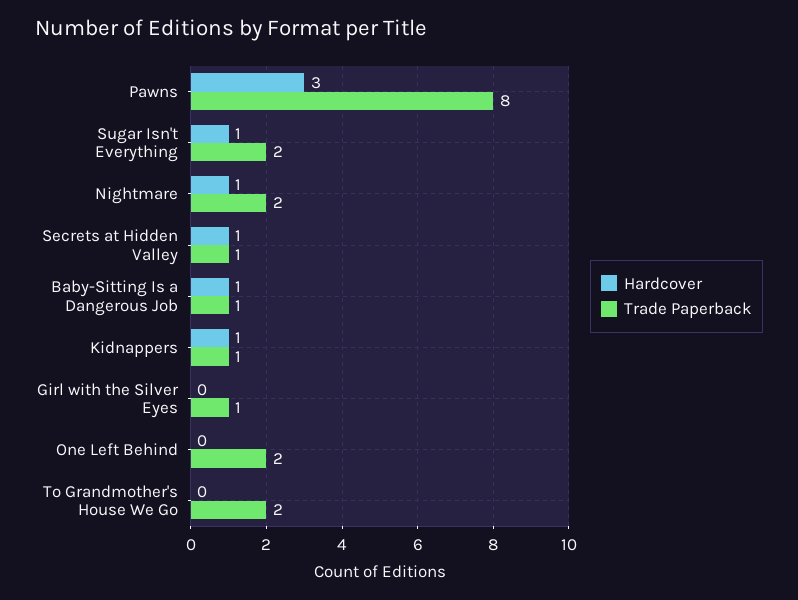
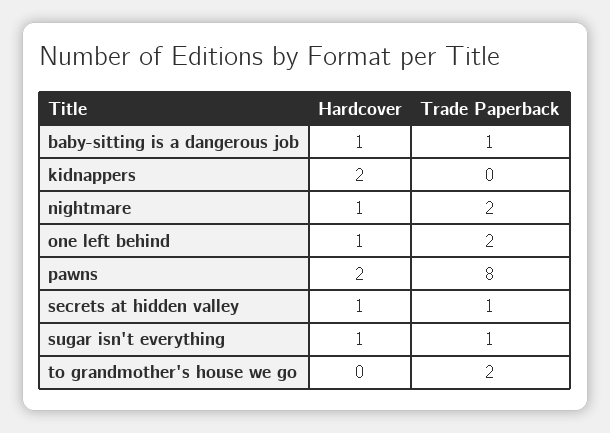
  {
    "Hardcover": {
-     "Pawns": 3,
+     "Pawns": 2,
      "Sugar Isn't Everything": 1,
      "Nightmare": 1,
      "Secrets at Hidden Valley": 1,
      "Baby-Sitting Is a Dangerous Job": 1,
-     "Kidnappers": 1,
+     "Kidnappers": 2,
-     "Girl with the Silver Eyes": 0,
-     "One Left Behind": 0,
+     "One Left Behind": 1,
      "To Grandmother's House We Go": 0
    },
    "Trade Paperback": {
      "Pawns": 8,
-     "Sugar Isn't Everything": 2,
+     "Sugar Isn't Everything": 1,
      "Nightmare": 2,
      "Secrets at Hidden Valley": 1,
      "Baby-Sitting Is a Dangerous Job": 1,
-     "Kidnappers": 1,
+     "Kidnappers": 0,
-     "Girl with the Silver Eyes": 1,
      "One Left Behind": 2,
      "To Grandmother's House We Go": 2
    }
  }

